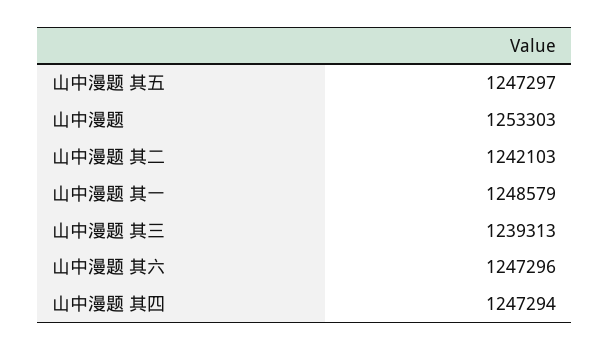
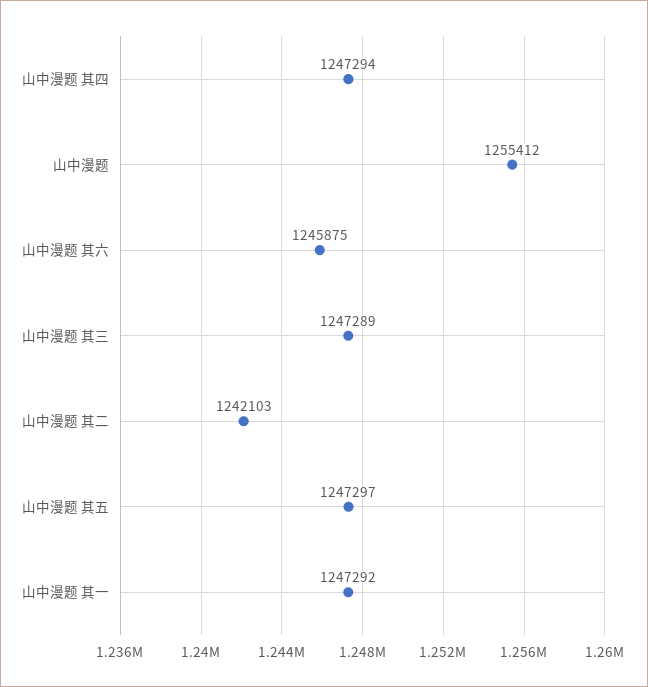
  {
    "山中漫题 其五": 1247297,
-   "山中漫题": 1253303,
+   "山中漫题": 1255412,
    "山中漫题 其二": 1242103,
-   "山中漫题 其一": 1248579,
+   "山中漫题 其一": 1247292,
-   "山中漫题 其三": 1239313,
+   "山中漫题 其三": 1247289,
-   "山中漫题 其六": 1247296,
+   "山中漫题 其六": 1245875,
    "山中漫题 其四": 1247294
  }

